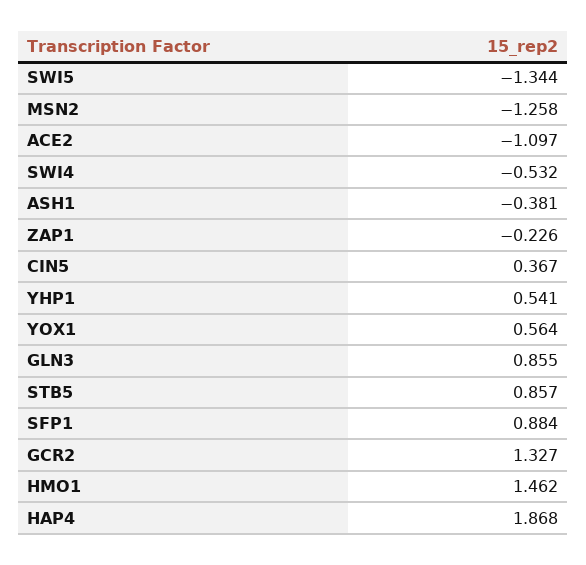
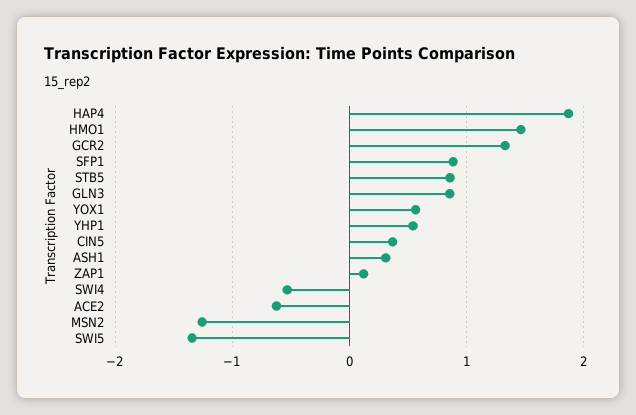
  {
    "SWI5": -1.344,
    "MSN2": -1.258,
-   "ACE2": -1.097,
+   "ACE2": -0.6,
    "SWI4": -0.532,
-   "ASH1": -0.381,
+   "ASH1": 0.3,
-   "ZAP1": -0.226,
+   "ZAP1": 0.1,
    "CIN5": 0.367,
    "YHP1": 0.541,
    "YOX1": 0.564,
    "GLN3": 0.855,
    "STB5": 0.857,
    "SFP1": 0.884,
    "GCR2": 1.327,
    "HMO1": 1.462,
    "HAP4": 1.868
  }

